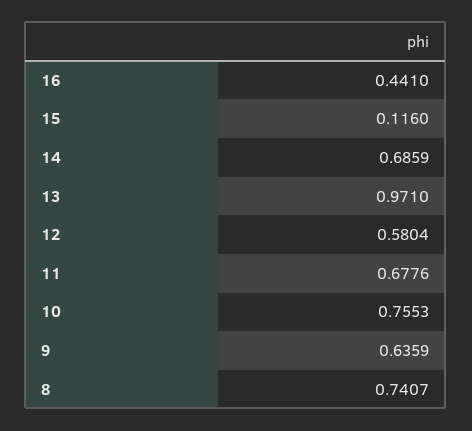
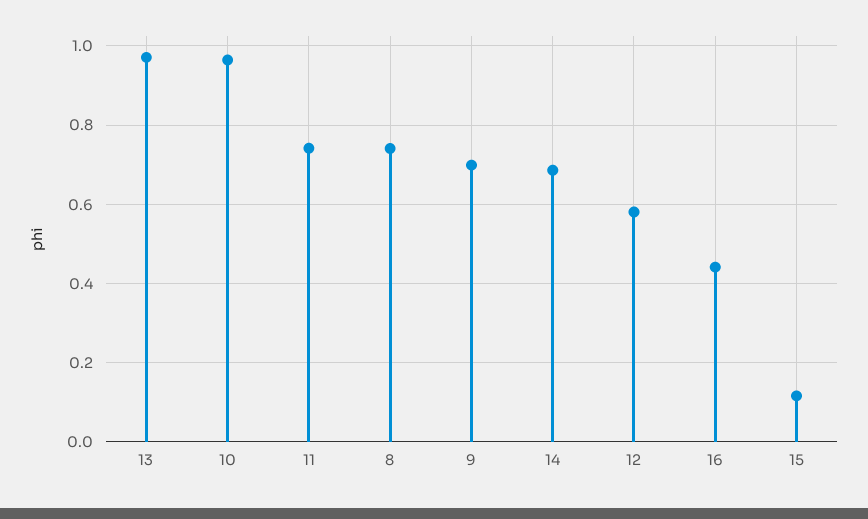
  {
    "16": 0.441,
    "15": 0.116,
    "14": 0.6859,
    "13": 0.971,
    "12": 0.5804,
-   "11": 0.6776,
+   "11": 0.74,
-   "10": 0.7553,
+   "10": 0.96,
-   "9": 0.6359,
+   "9": 0.7,
    "8": 0.7407
  }

